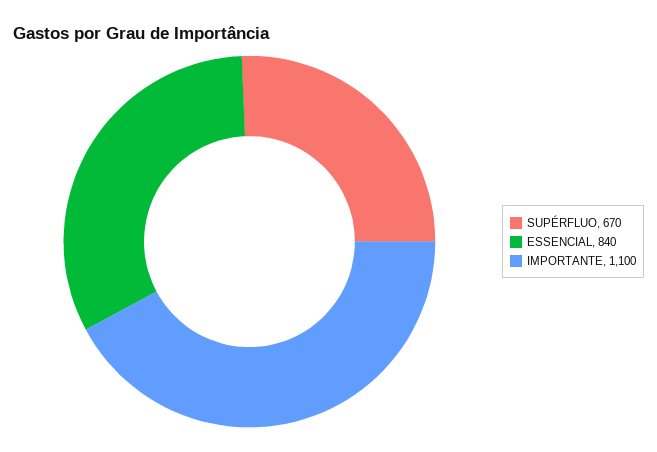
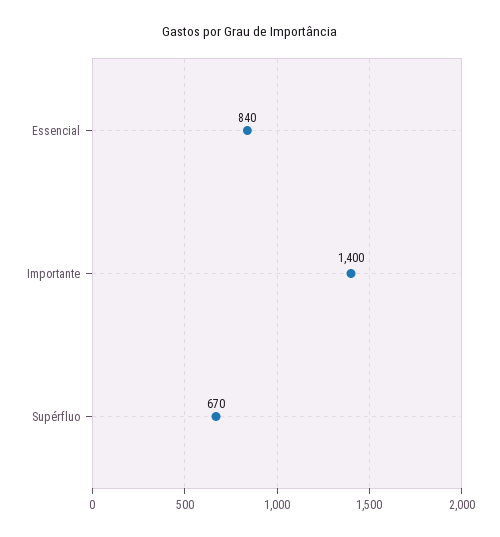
  {
    "SUPÉRFLUO": 670,
    "ESSENCIAL": 840,
-   "IMPORTANTE": 1100
+   "IMPORTANTE": 1400
  }

